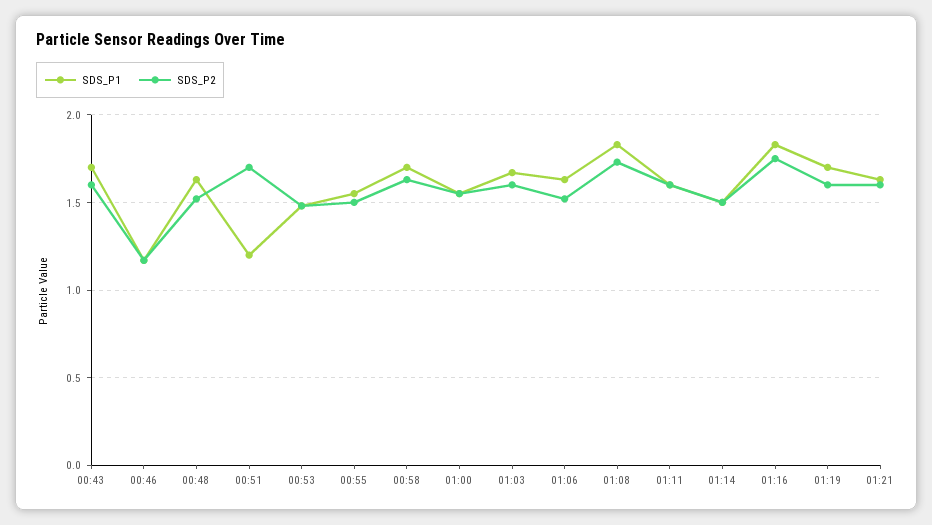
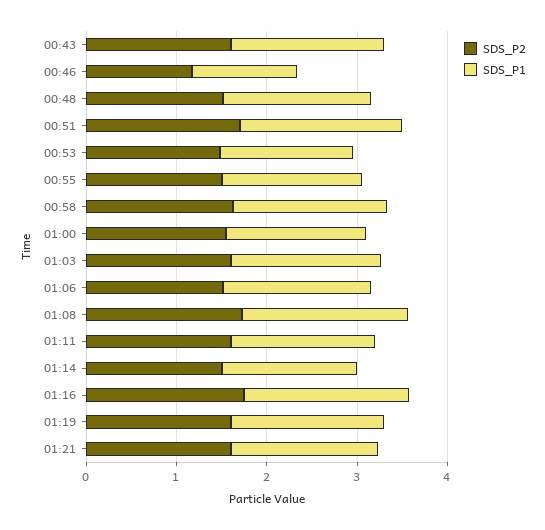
  {
    "SDS_P1": {
      "00:43": 1.7,
      "00:46": 1.15,
      "00:48": 1.65,
-     "00:51": 1.2,
+     "00:51": 1.8,
      "00:53": 1.5,
      "00:55": 1.55,
      "00:58": 1.7,
      "01:00": 1.55,
      "01:03": 1.65,
      "01:06": 1.65,
      "01:08": 1.85,
      "01:11": 1.6,
      "01:14": 1.5,
      "01:16": 1.85,
      "01:19": 1.7,
      "01:21": 1.65
    },
    "SDS_P2": {
      "00:43": 1.6,
      "00:46": 1.15,
      "00:48": 1.5,
      "00:51": 1.7,
      "00:53": 1.5,
      "00:55": 1.5,
      "00:58": 1.65,
      "01:00": 1.55,
      "01:03": 1.6,
      "01:06": 1.5,
      "01:08": 1.75,
      "01:11": 1.6,
      "01:14": 1.5,
      "01:16": 1.75,
      "01:19": 1.6,
      "01:21": 1.6
    }
  }

